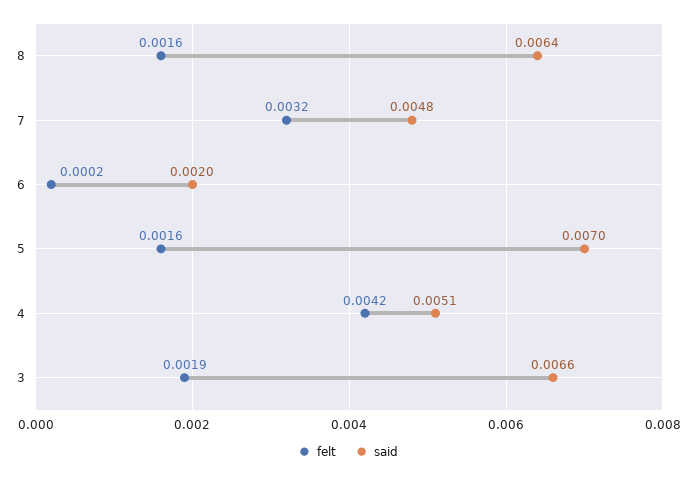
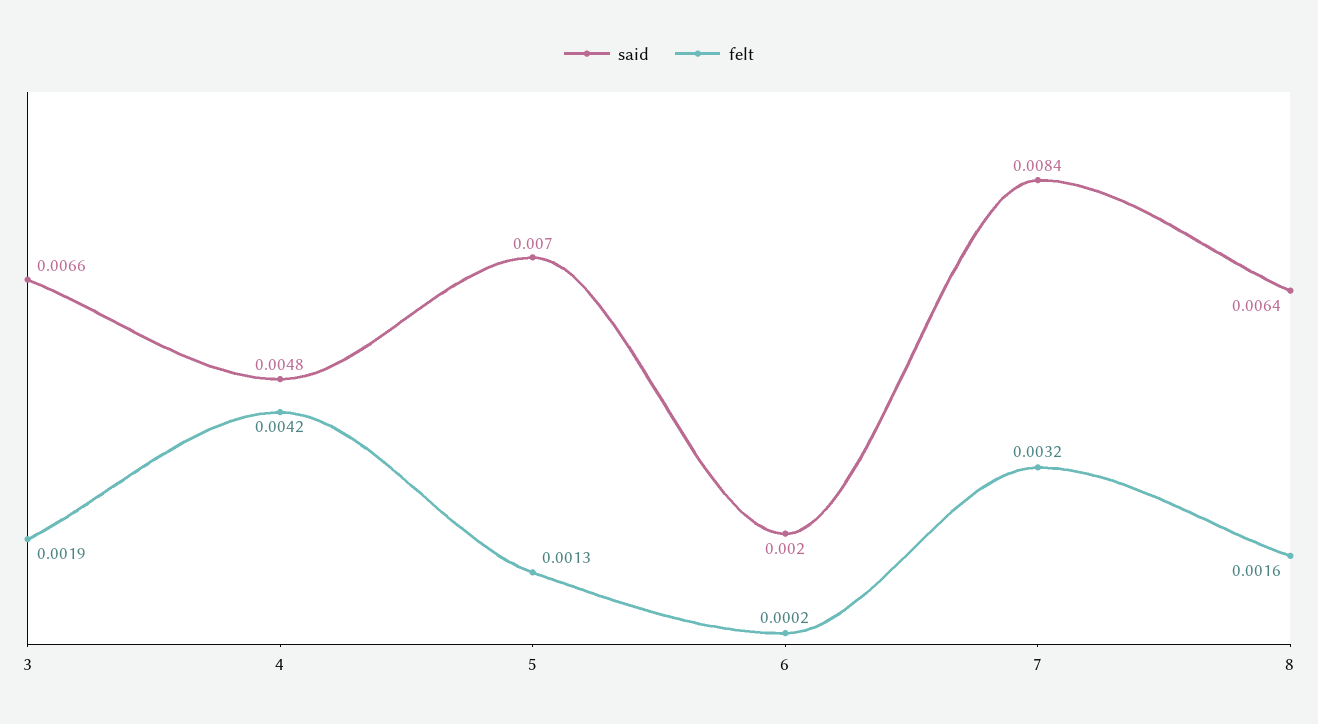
  {
    "felt": {
      "8": 0.0016,
      "7": 0.0032,
      "6": 0.0002,
-     "5": 0.0016,
+     "5": 0.0013,
      "4": 0.0042,
      "3": 0.0019
    },
    "said": {
      "8": 0.0064,
-     "7": 0.0048,
+     "7": 0.0084,
      "6": 0.002,
      "5": 0.007,
-     "4": 0.0051,
+     "4": 0.0048,
      "3": 0.0066
    }
  }

